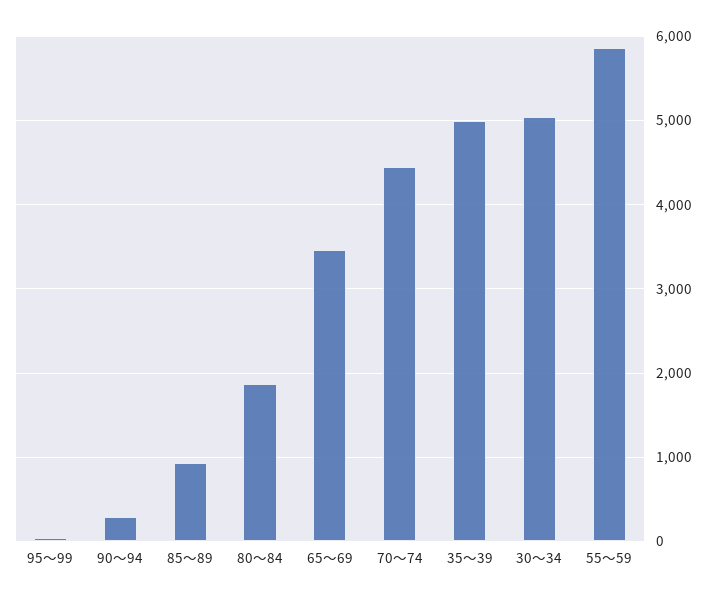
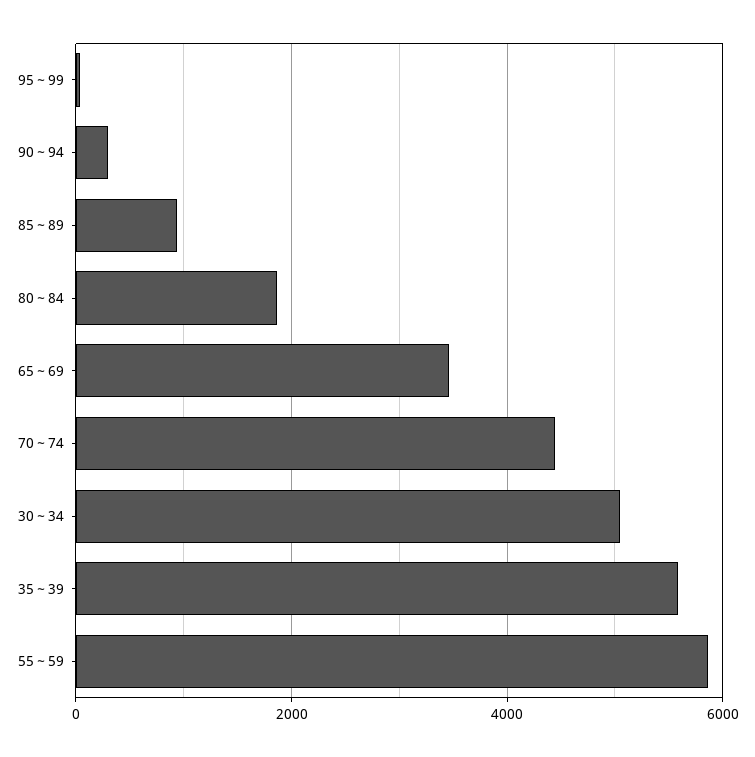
  {
    "95～99": 0,
    "90～94": 300,
    "85～89": 900,
    "80～84": 1900,
    "65～69": 3500,
    "70～74": 4400,
-   "35～39": 5000,
+   "35～39": 5600,
    "30～34": 5000,
    "55～59": 5900
  }

